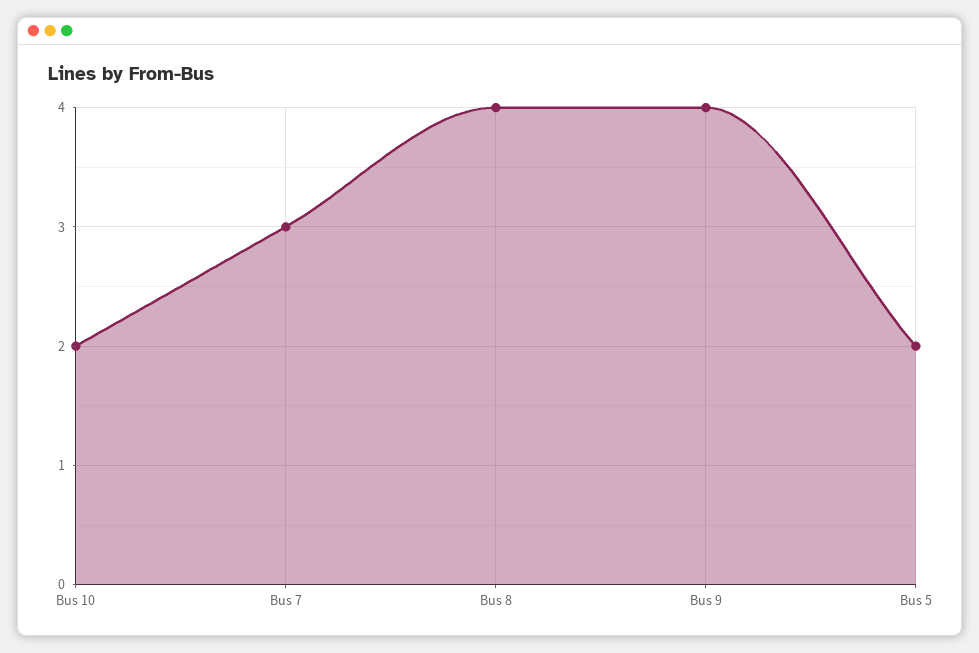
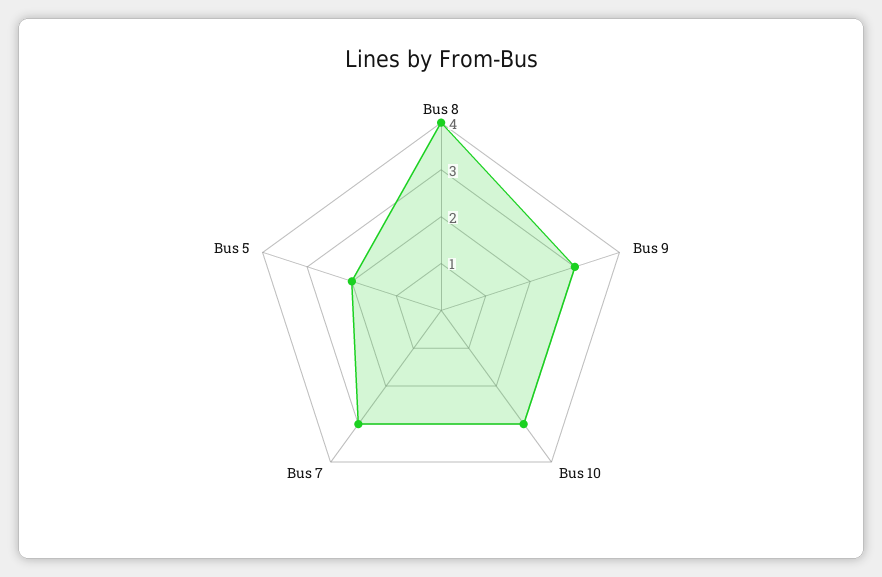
  {
-   "Bus 10": 2,
+   "Bus 10": 3,
    "Bus 7": 3,
    "Bus 8": 4,
-   "Bus 9": 4,
+   "Bus 9": 3,
    "Bus 5": 2
  }

